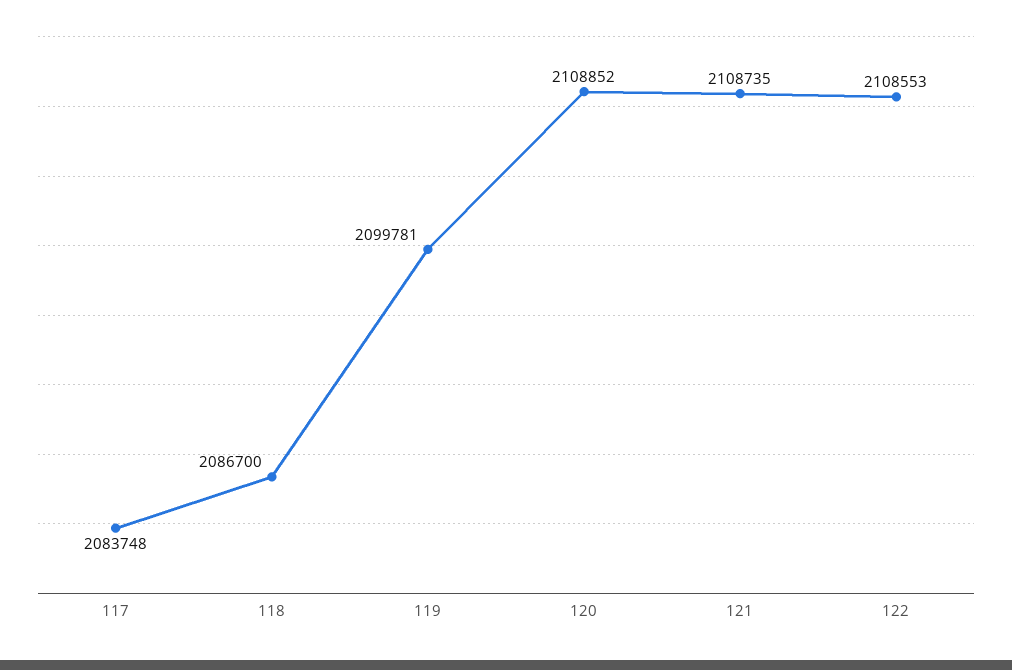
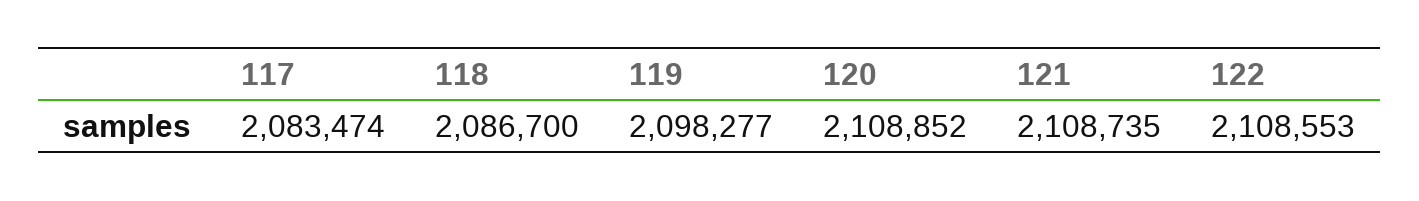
  {
-   "117": 2083748,
+   "117": 2083474,
    "118": 2086700,
-   "119": 2099781,
+   "119": 2098277,
    "120": 2108852,
    "121": 2108735,
    "122": 2108553
  }

